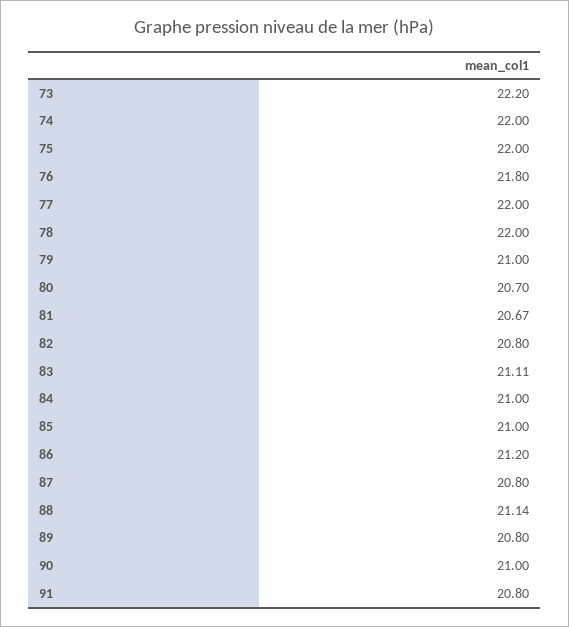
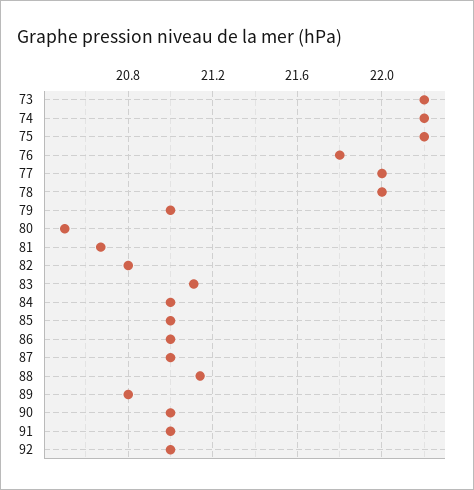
  {
    "73": 22.2,
-   "74": 22,
+   "74": 22.2,
-   "75": 22,
+   "75": 22.2,
    "76": 21.8,
    "77": 22,
    "78": 22,
    "79": 21,
-   "80": 20.7,
+   "80": 20.5,
    "81": 20.67,
    "82": 20.8,
    "83": 21.11,
    "84": 21,
    "85": 21,
-   "86": 21.2,
+   "86": 21,
-   "87": 20.8,
+   "87": 21,
    "88": 21.14,
    "89": 20.8,
    "90": 21,
-   "91": 20.8
+   "91": 21,
+   "92": 21
  }

